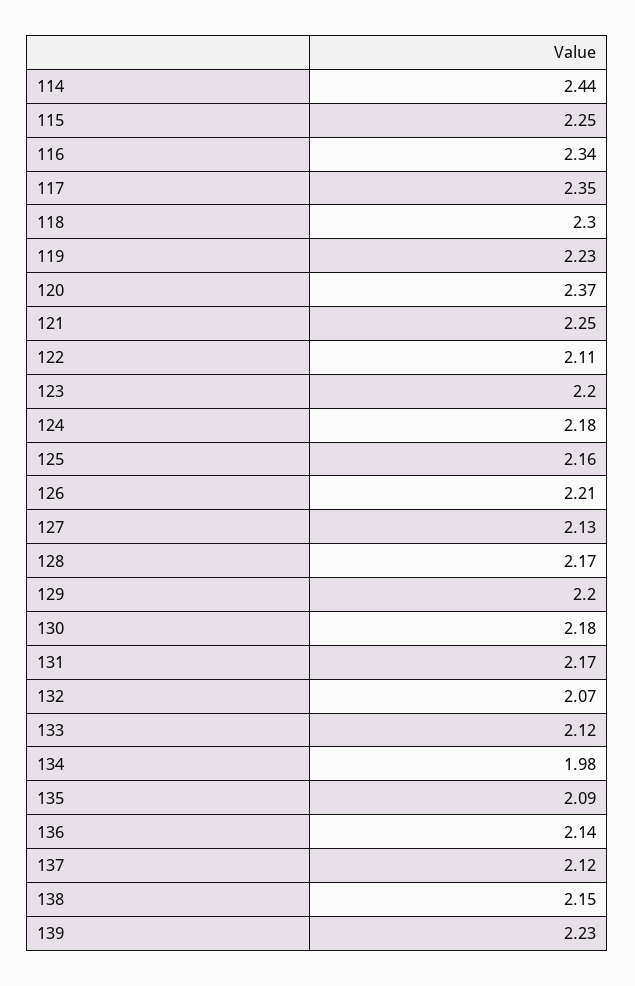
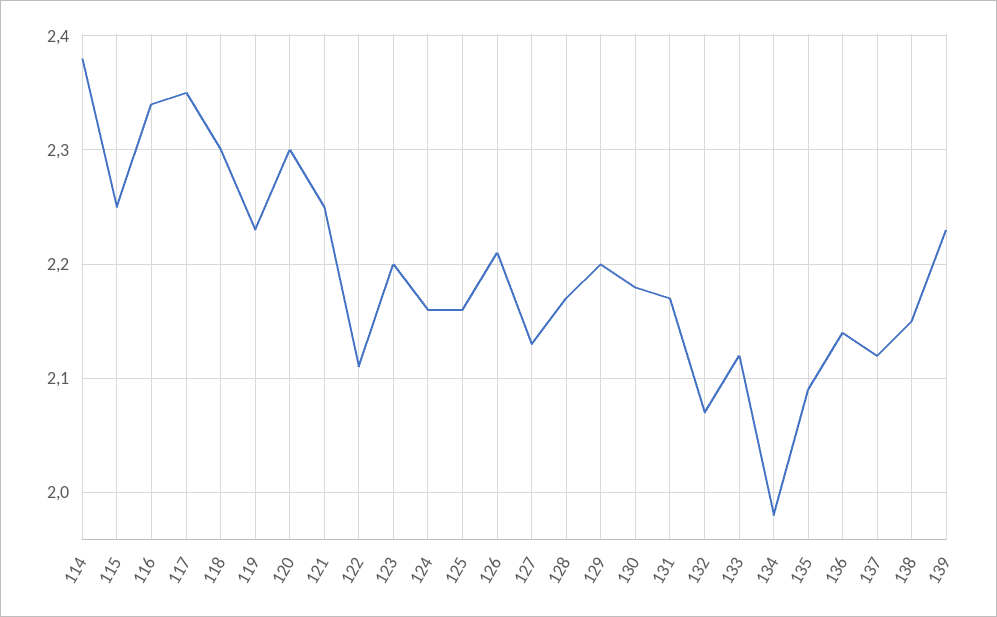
  {
-   "114": 2.44,
+   "114": 2.38,
    "115": 2.25,
    "116": 2.34,
    "117": 2.35,
    "118": 2.3,
    "119": 2.23,
-   "120": 2.37,
+   "120": 2.3,
    "121": 2.25,
    "122": 2.11,
    "123": 2.2,
-   "124": 2.18,
+   "124": 2.16,
    "125": 2.16,
    "126": 2.21,
    "127": 2.13,
    "128": 2.17,
    "129": 2.2,
    "130": 2.18,
    "131": 2.17,
    "132": 2.07,
    "133": 2.12,
    "134": 1.98,
    "135": 2.09,
    "136": 2.14,
    "137": 2.12,
    "138": 2.15,
    "139": 2.23
  }

